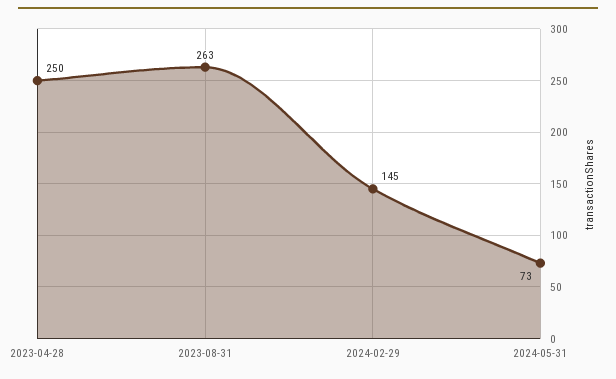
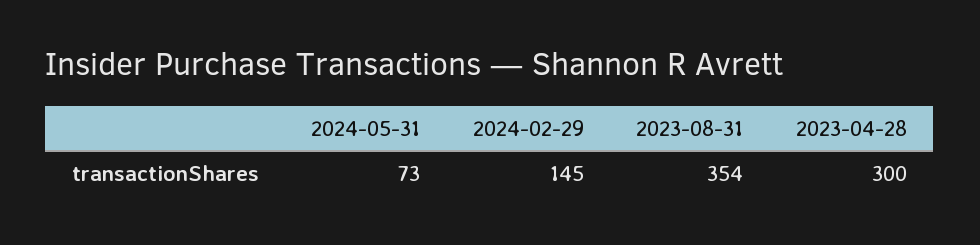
  {
-   "2023-04-28": 250,
+   "2023-04-28": 300,
-   "2023-08-31": 263,
+   "2023-08-31": 354,
    "2024-02-29": 145,
    "2024-05-31": 73
  }

